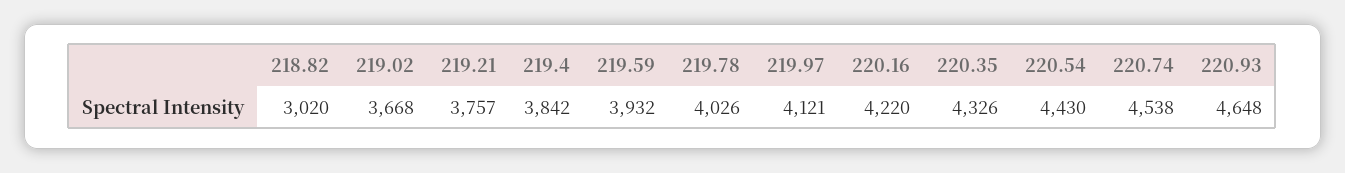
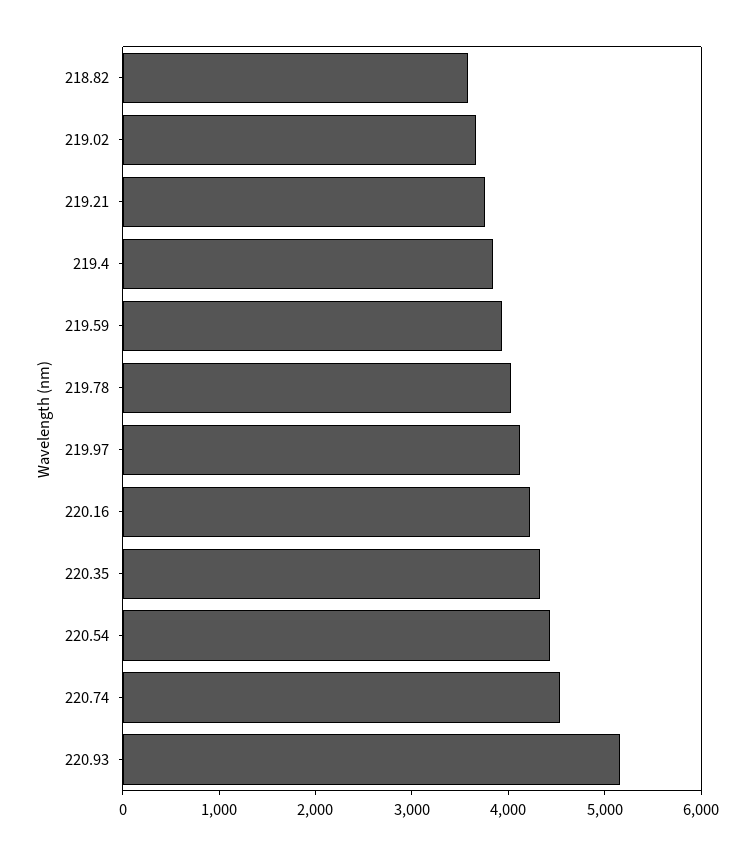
  {
-   "218.82": 3020,
+   "218.82": 3600,
    "219.02": 3668,
    "219.21": 3757,
    "219.4": 3842,
    "219.59": 3932,
    "219.78": 4026,
    "219.97": 4121,
    "220.16": 4220,
    "220.35": 4326,
    "220.54": 4430,
    "220.74": 4538,
-   "220.93": 4648
+   "220.93": 5200
  }

